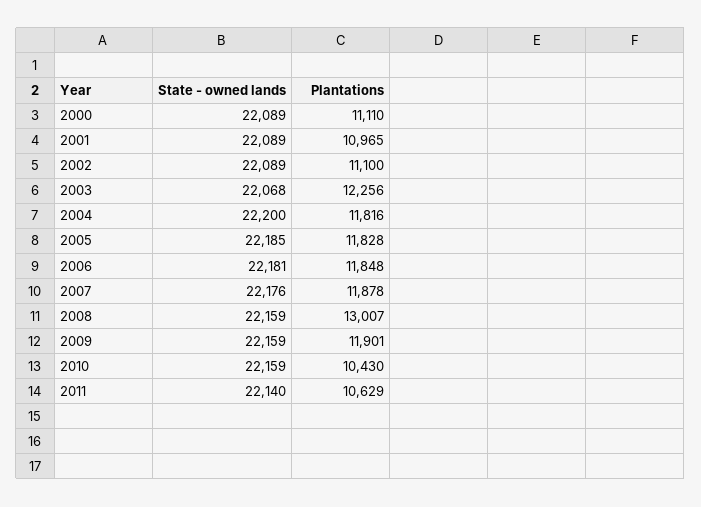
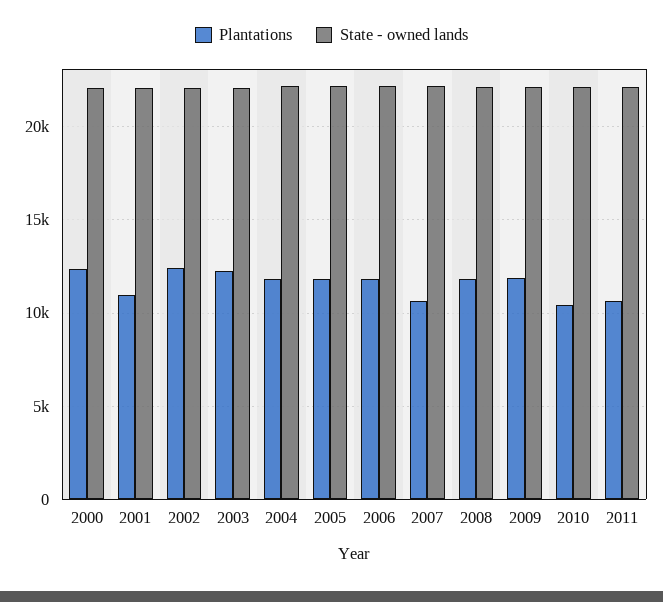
  {
    "State - owned lands": {
      "2000": 22089,
      "2001": 22089,
      "2002": 22089,
      "2003": 22068,
      "2004": 22200,
      "2005": 22185,
      "2006": 22181,
      "2007": 22176,
      "2008": 22159,
      "2009": 22159,
      "2010": 22159,
      "2011": 22140
    },
    "Plantations": {
-     "2000": 11110,
+     "2000": 12500,
      "2001": 10965,
-     "2002": 11100,
+     "2002": 12500,
      "2003": 12256,
      "2004": 11816,
      "2005": 11828,
      "2006": 11848,
-     "2007": 11878,
+     "2007": 10500,
-     "2008": 13007,
+     "2008": 12000,
      "2009": 11901,
      "2010": 10430,
      "2011": 10629
    }
  }

